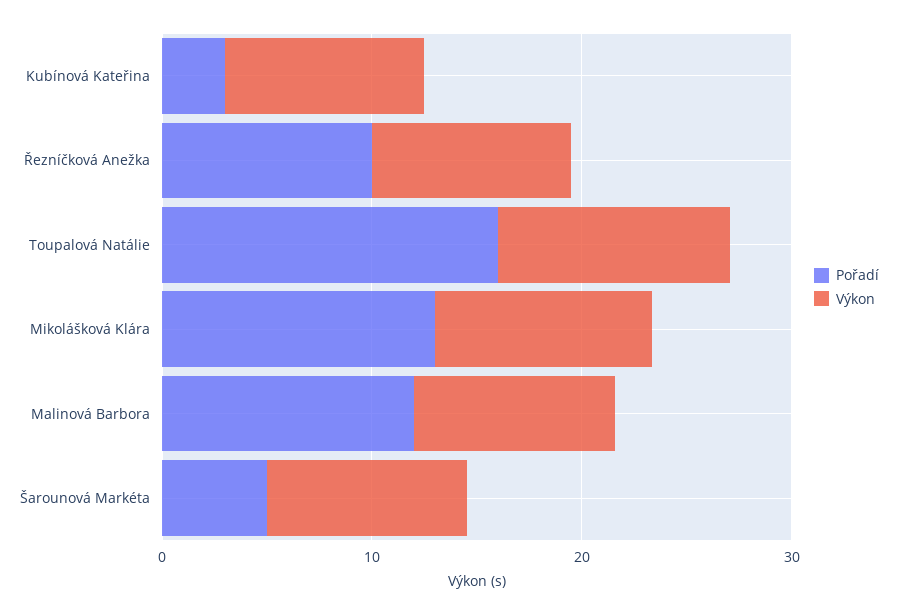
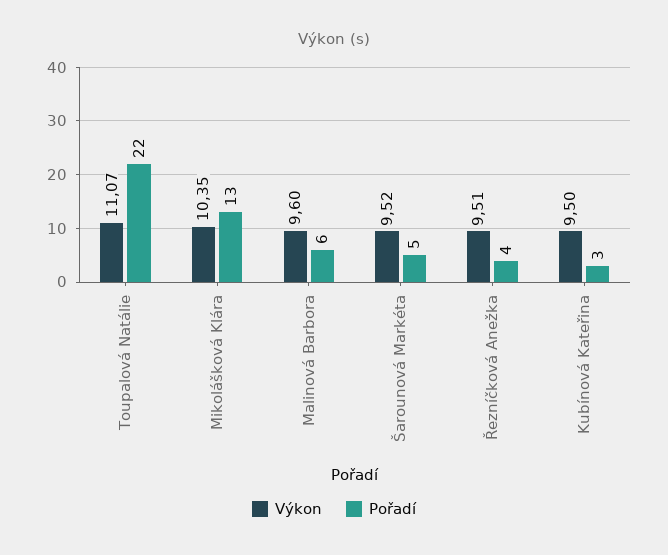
  {
    "Pořadí": {
      "Kubínová Kateřina": 3,
-     "Řezníčková Anežka": 10,
+     "Řezníčková Anežka": 4,
-     "Toupalová Natálie": 16,
+     "Toupalová Natálie": 22,
      "Mikolášková Klára": 13,
-     "Malinová Barbora": 12,
+     "Malinová Barbora": 6,
      "Šarounová Markéta": 5
    },
    "Výkon": {
      "Kubínová Kateřina": 9.5,
      "Řezníčková Anežka": 9.51,
      "Toupalová Natálie": 11.07,
      "Mikolášková Klára": 10.35,
      "Malinová Barbora": 9.6,
      "Šarounová Markéta": 9.52
    }
  }

